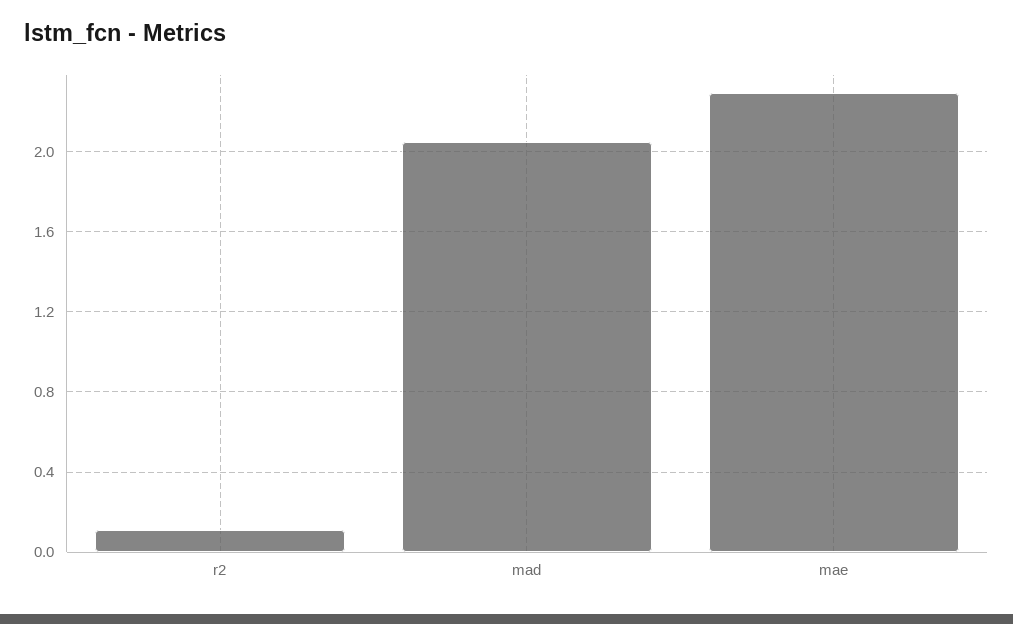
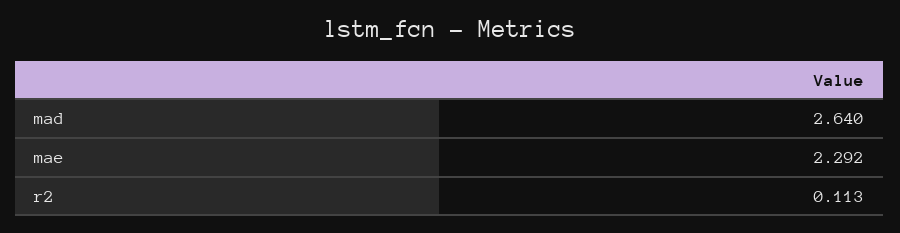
  {
    "r2": 0.113,
-   "mad": 2.05,
+   "mad": 2.64,
    "mae": 2.292
  }

